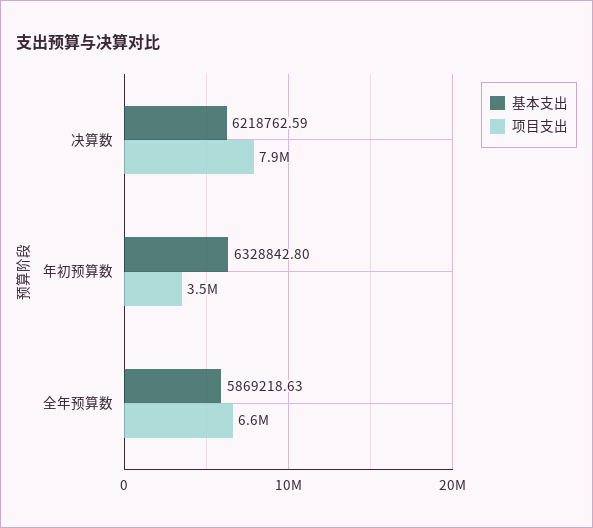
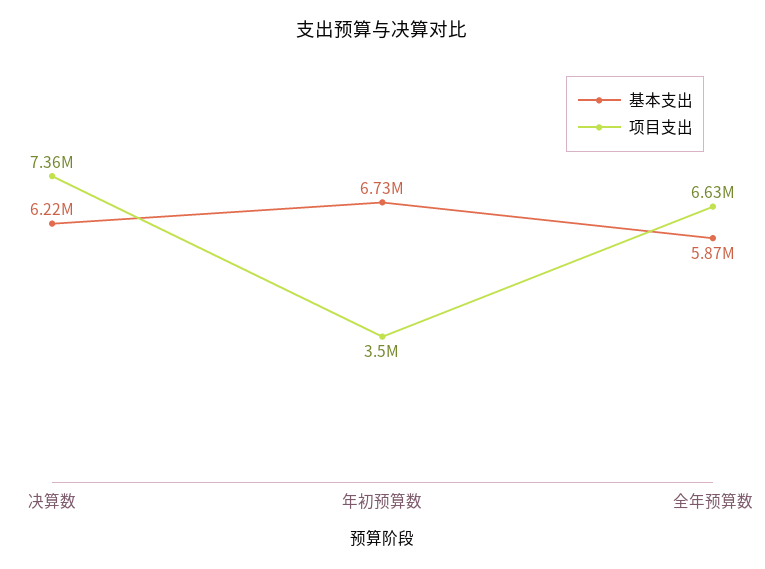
  {
    "基本支出": {
      "决算数": 6218762.59,
-     "年初预算数": 6328842.8,
+     "年初预算数": 6730000,
      "全年预算数": 5869218.63
    },
    "项目支出": {
-     "决算数": 7900000,
+     "决算数": 7360000,
      "年初预算数": 3500000,
      "全年预算数": 6630000
    }
  }

